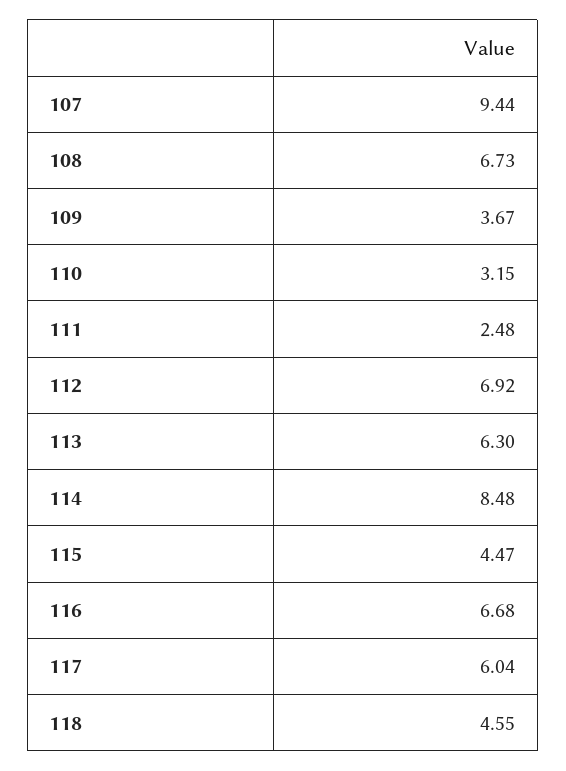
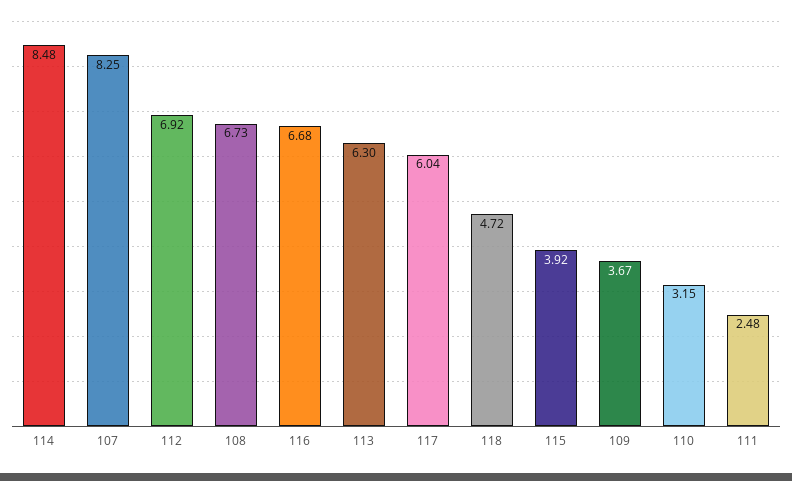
  {
-   "107": 9.44,
+   "107": 8.25,
    "108": 6.73,
    "109": 3.67,
    "110": 3.15,
    "111": 2.48,
    "112": 6.92,
    "113": 6.3,
    "114": 8.48,
-   "115": 4.47,
+   "115": 3.92,
    "116": 6.68,
    "117": 6.04,
-   "118": 4.55
+   "118": 4.72
  }

